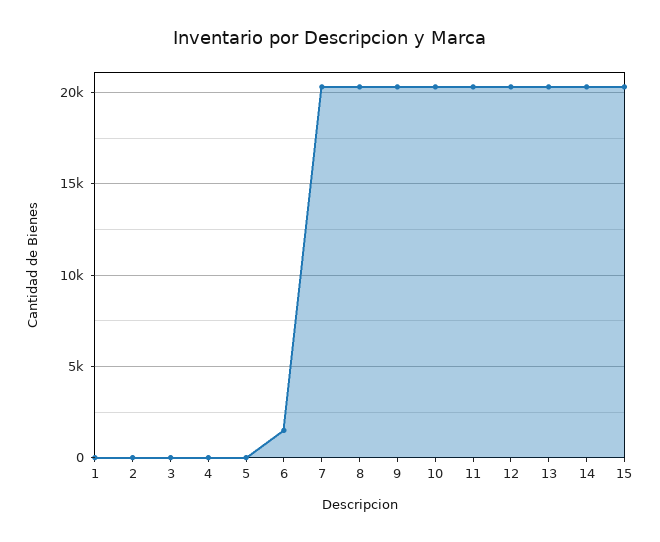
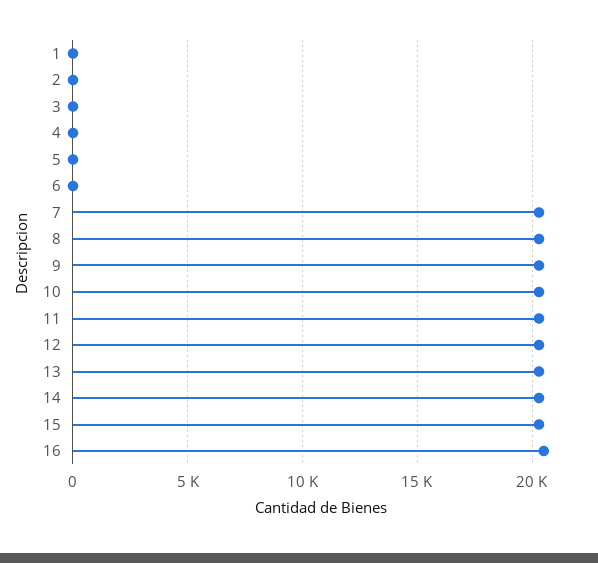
  {
    "1": 0,
    "2": 0,
    "3": 0,
    "4": 0,
    "5": 0,
-   "6": 1500,
+   "6": 0,
    "7": 20500,
    "8": 20500,
    "9": 20500,
    "10": 20500,
    "11": 20500,
    "12": 20500,
    "13": 20500,
    "14": 20500,
-   "15": 20500
+   "15": 20500,
+   "16": 20500
  }

